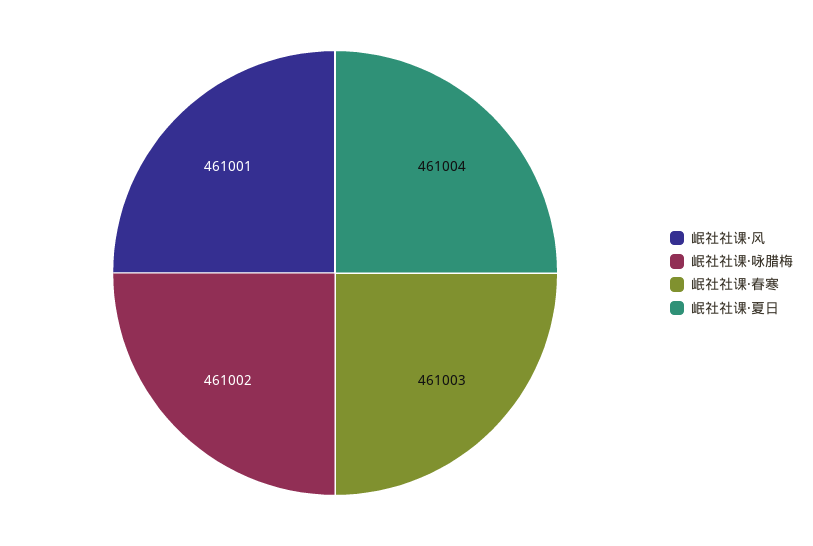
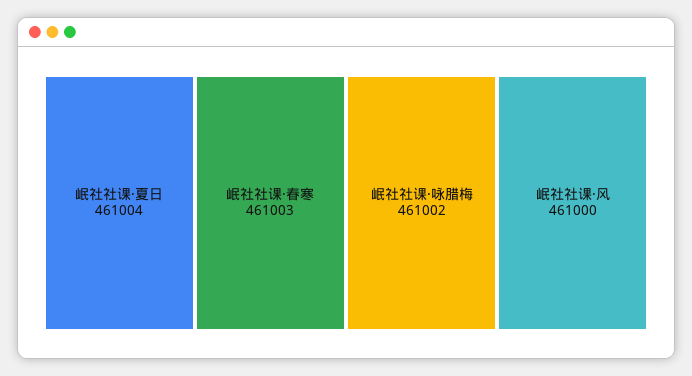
  {
-   "岷社社课·风": 461001,
+   "岷社社课·风": 461000,
    "岷社社课·咏腊梅": 461002,
    "岷社社课·春寒": 461003,
    "岷社社课·夏日": 461004
  }

